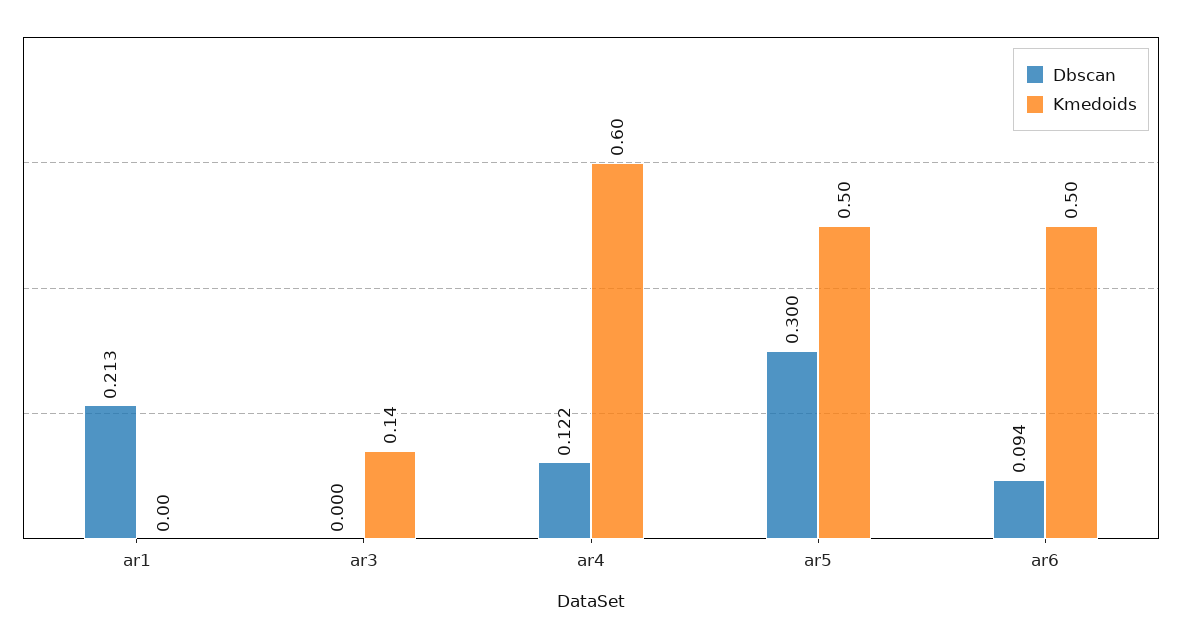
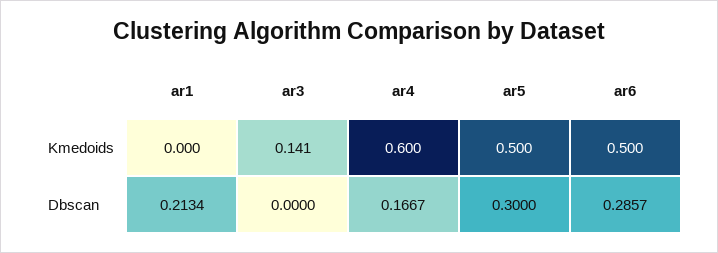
  {
    "Dbscan": {
      "ar1": 0.2134,
      "ar3": 0,
-     "ar4": 0.122,
+     "ar4": 0.1667,
      "ar5": 0.3,
-     "ar6": 0.094
+     "ar6": 0.2857
    },
    "Kmedoids": {
      "ar1": 0,
      "ar3": 0.141,
      "ar4": 0.6,
      "ar5": 0.5,
      "ar6": 0.5
    }
  }

